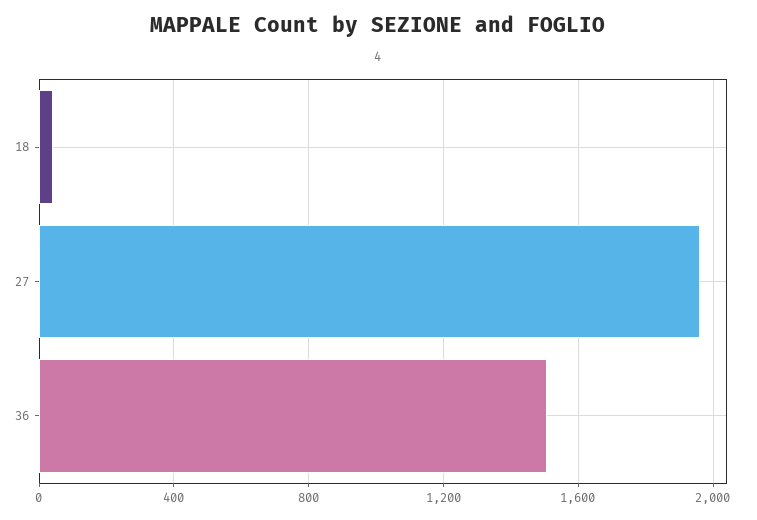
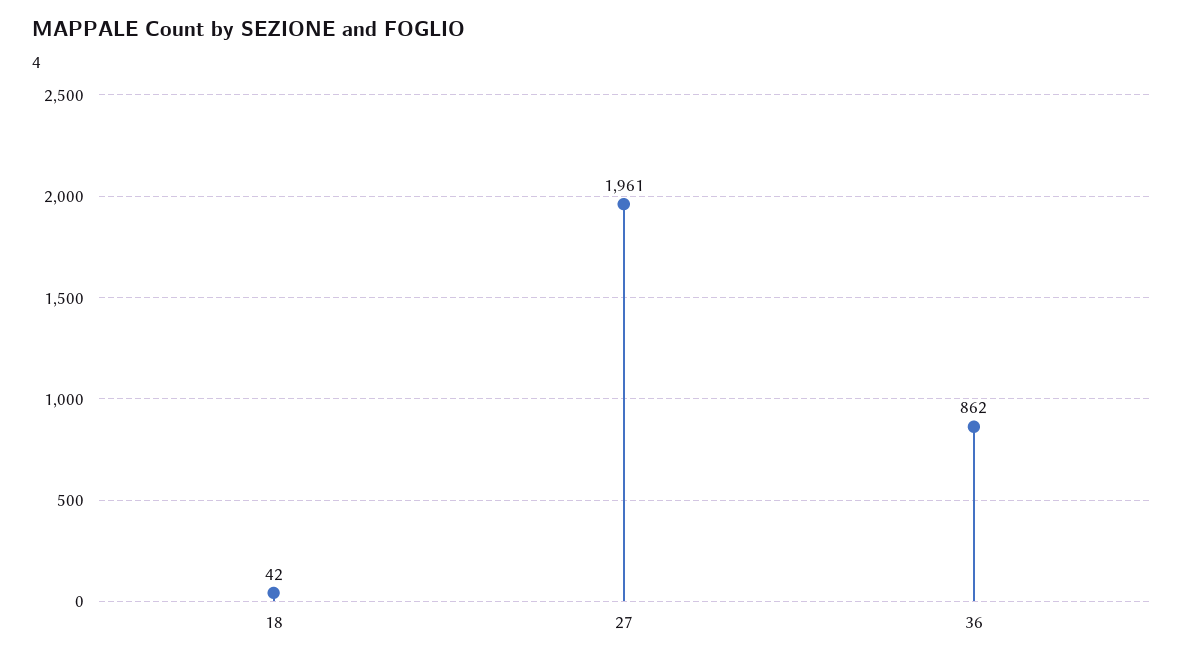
  {
    "18": 42,
    "27": 1961,
-   "36": 1500
+   "36": 862
  }

